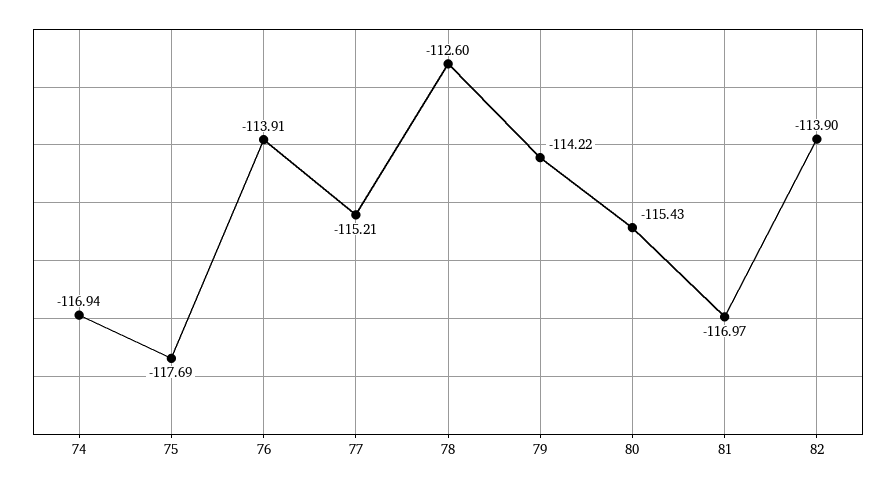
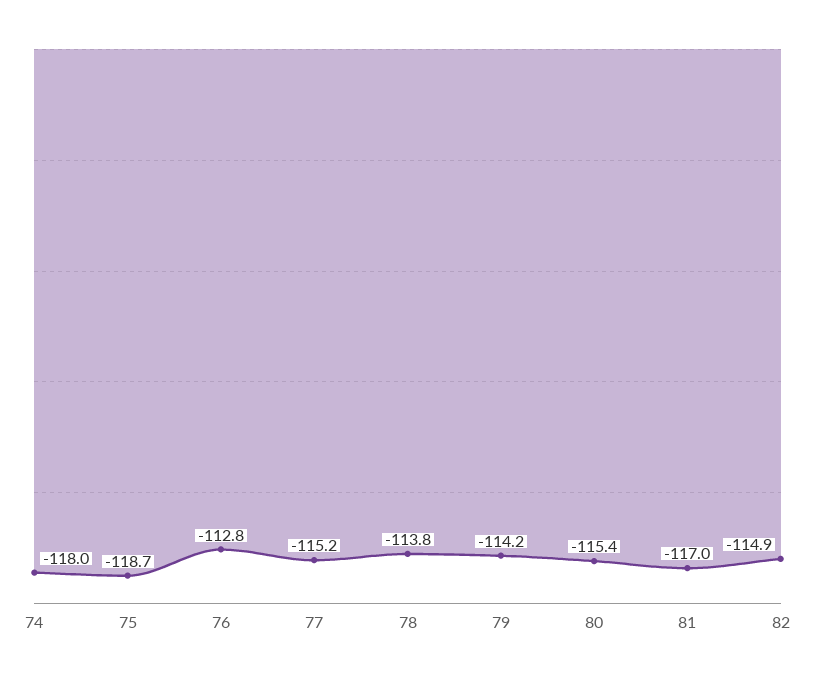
  {
-   "74": -116.94,
+   "74": -118,
-   "75": -117.69,
+   "75": -118.7,
-   "76": -113.91,
+   "76": -112.8,
    "77": -115.21,
-   "78": -112.6,
+   "78": -113.8,
    "79": -114.22,
    "80": -115.43,
    "81": -116.97,
-   "82": -113.9
+   "82": -114.9
  }

